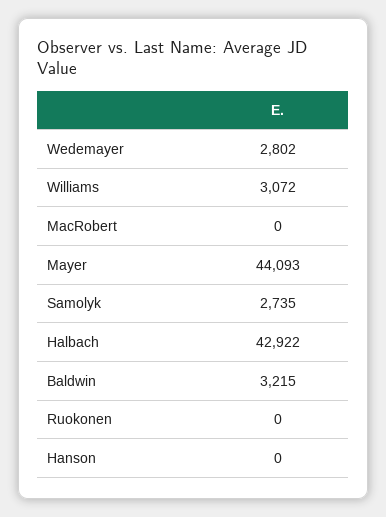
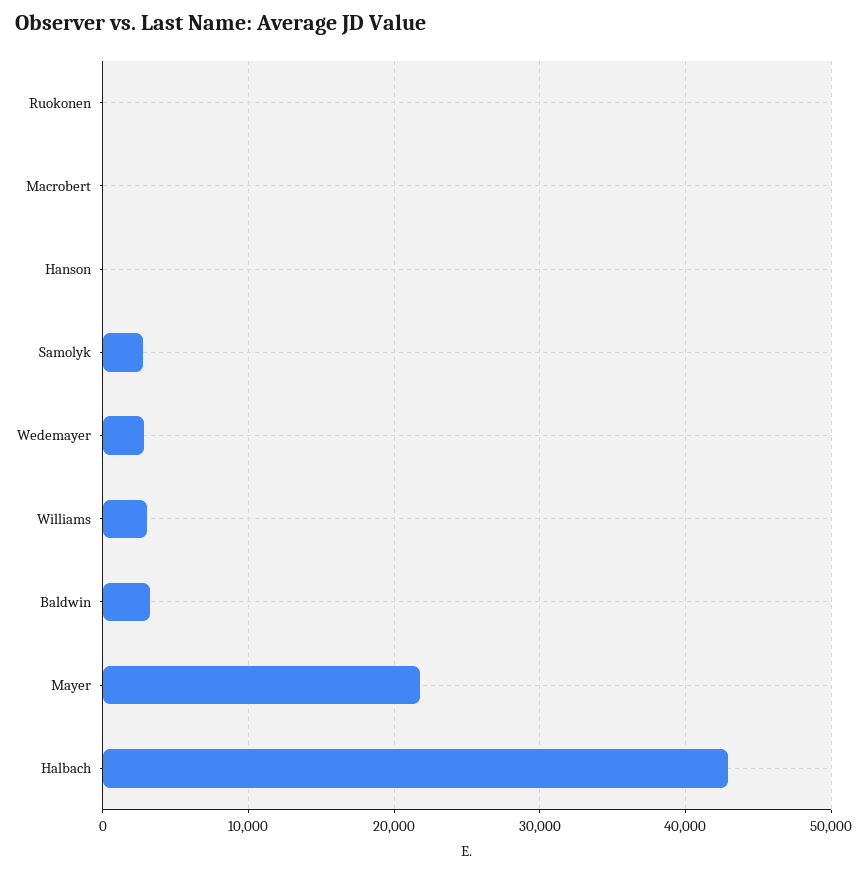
  {
    "Wedemayer": 2802,
    "Williams": 3072,
    "MacRobert": 0,
-   "Mayer": 44093,
+   "Mayer": 22000,
    "Samolyk": 2735,
    "Halbach": 42922,
    "Baldwin": 3215,
    "Ruokonen": 0,
    "Hanson": 0
  }

